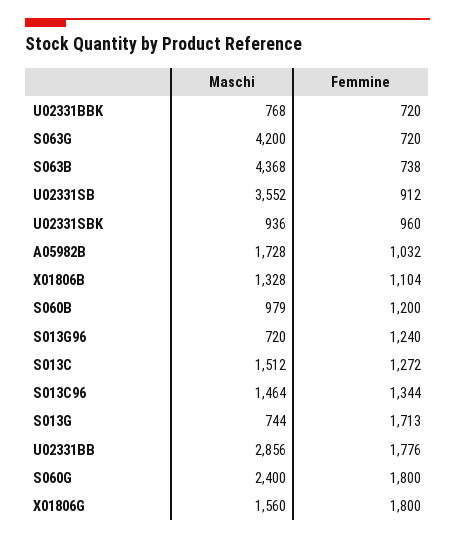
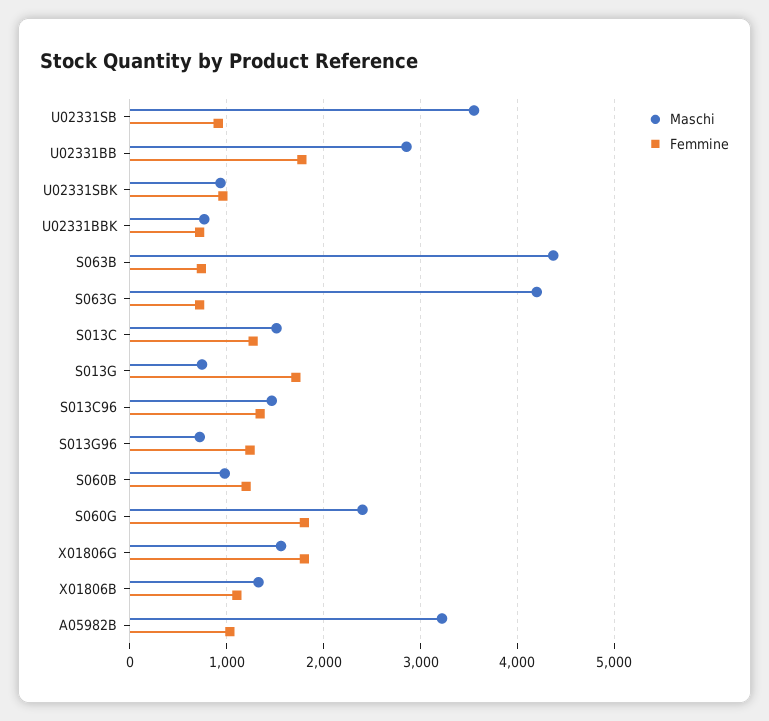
  {
    "Maschi": {
      "U02331BBK": 768,
      "S063G": 4200,
      "S063B": 4368,
      "U02331SB": 3552,
      "U02331SBK": 936,
-     "A05982B": 1728,
+     "A05982B": 3200,
      "X01806B": 1328,
      "S060B": 979,
      "S013G96": 720,
      "S013C": 1512,
      "S013C96": 1464,
      "S013G": 744,
      "U02331BB": 2856,
      "S060G": 2400,
      "X01806G": 1560
    },
    "Femmine": {
      "U02331BBK": 720,
      "S063G": 720,
      "S063B": 738,
      "U02331SB": 912,
      "U02331SBK": 960,
      "A05982B": 1032,
      "X01806B": 1104,
      "S060B": 1200,
      "S013G96": 1240,
      "S013C": 1272,
      "S013C96": 1344,
      "S013G": 1713,
      "U02331BB": 1776,
      "S060G": 1800,
      "X01806G": 1800
    }
  }

